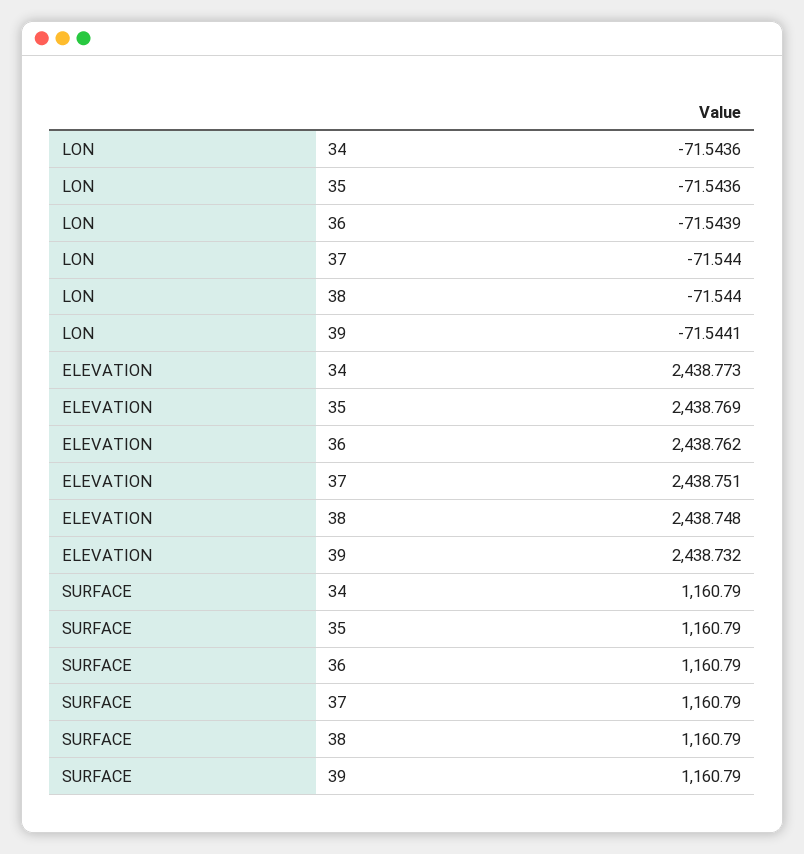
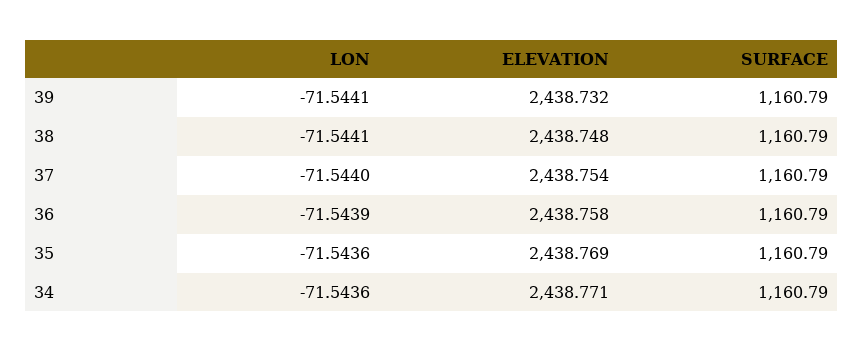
  {
    "LON": {
      "34": -71.5436,
      "35": -71.5436,
      "36": -71.5439,
      "37": -71.544,
-     "38": -71.544,
+     "38": -71.5441,
      "39": -71.5441
    },
    "ELEVATION": {
-     "34": 2438.773,
+     "34": 2438.771,
      "35": 2438.769,
-     "36": 2438.762,
+     "36": 2438.758,
-     "37": 2438.751,
+     "37": 2438.754,
      "38": 2438.748,
      "39": 2438.732
    },
    "SURFACE": {
      "34": 1160.79,
      "35": 1160.79,
      "36": 1160.79,
      "37": 1160.79,
      "38": 1160.79,
      "39": 1160.79
    }
  }

